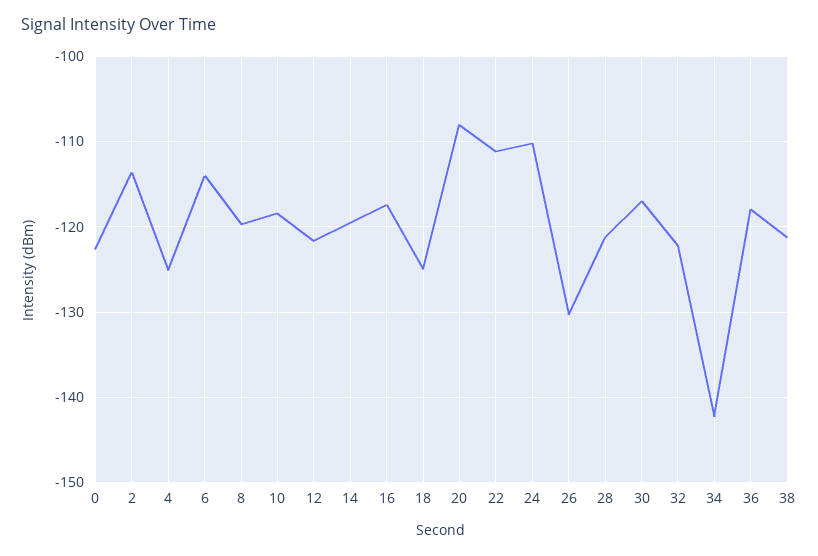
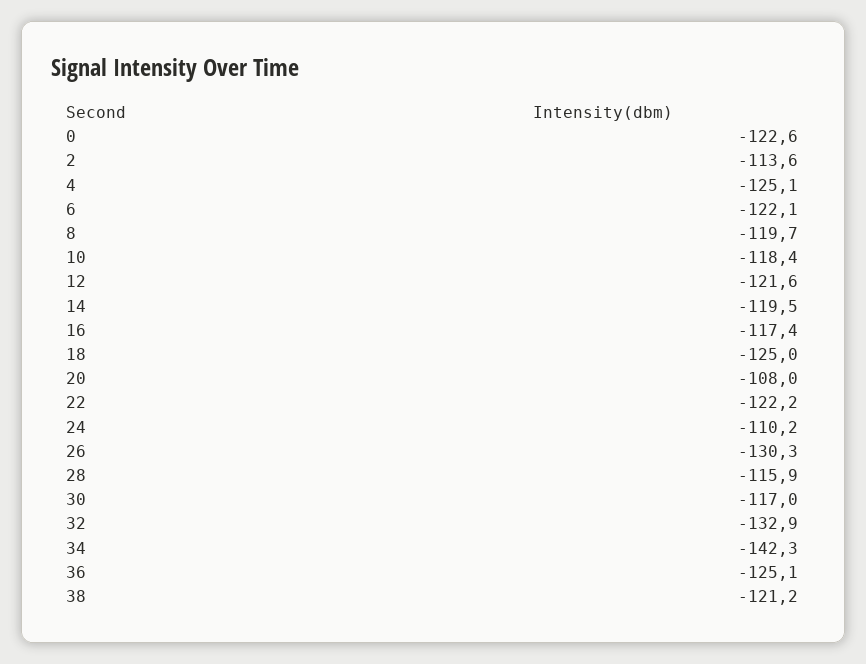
  {
    "0": -122.6,
    "2": -113.6,
    "4": -125.1,
-   "6": -114,
+   "6": -122.1,
    "8": -119.7,
    "10": -118.4,
    "12": -121.6,
    "14": -119.5,
    "16": -117.4,
    "18": -125,
    "20": -108,
-   "22": -111,
+   "22": -122.2,
    "24": -110.2,
    "26": -130.3,
-   "28": -121,
+   "28": -115.9,
    "30": -117,
-   "32": -122,
+   "32": -132.9,
    "34": -142.3,
-   "36": -118,
+   "36": -125.1,
    "38": -121.2
  }

